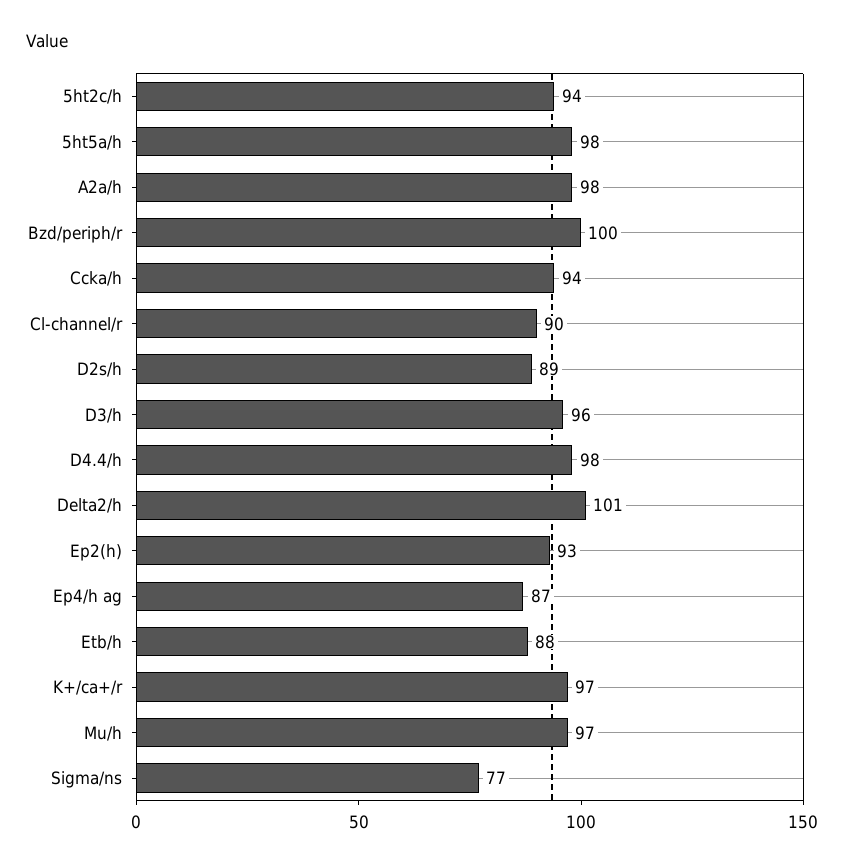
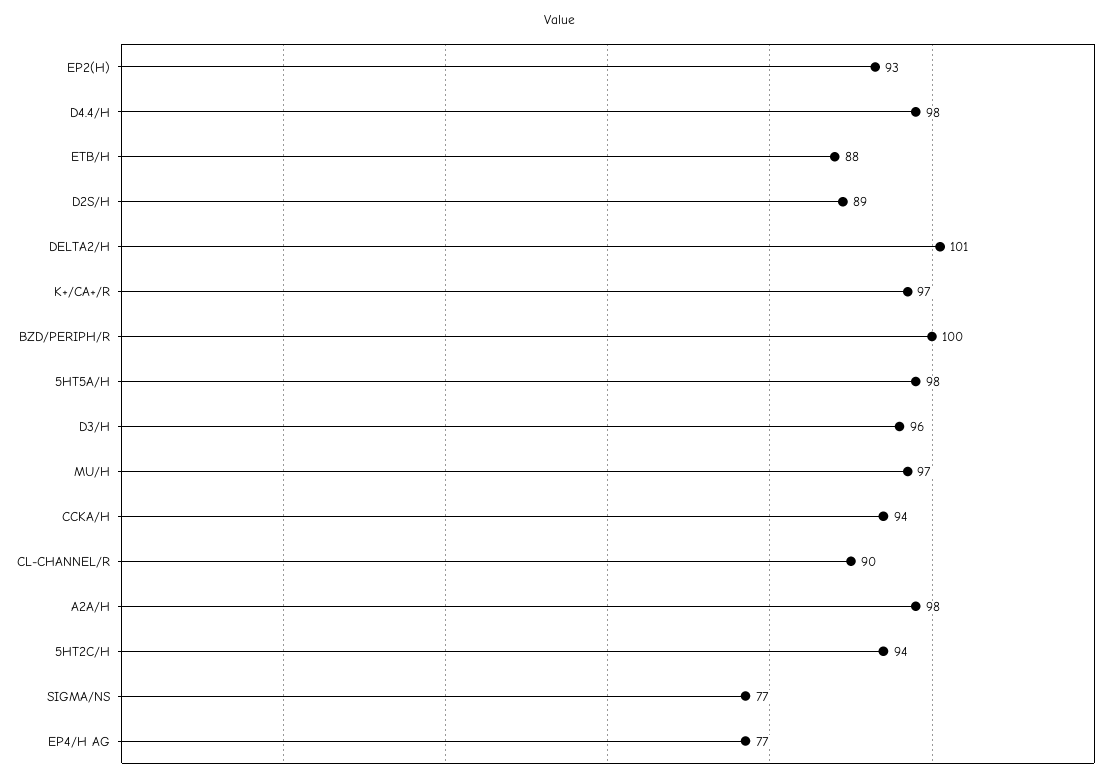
  {
    "5ht2c/h": 94,
    "5ht5a/h": 98,
    "A2a/h": 98,
    "Bzd/periph/r": 100,
    "Ccka/h": 94,
    "Cl-channel/r": 90,
    "D2s/h": 89,
    "D3/h": 96,
    "D4.4/h": 98,
    "Delta2/h": 101,
    "Ep2(h)": 93,
-   "Ep4/h ag": 87,
+   "Ep4/h ag": 77,
    "Etb/h": 88,
    "K+/ca+/r": 97,
    "Mu/h": 97,
    "Sigma/ns": 77
  }

